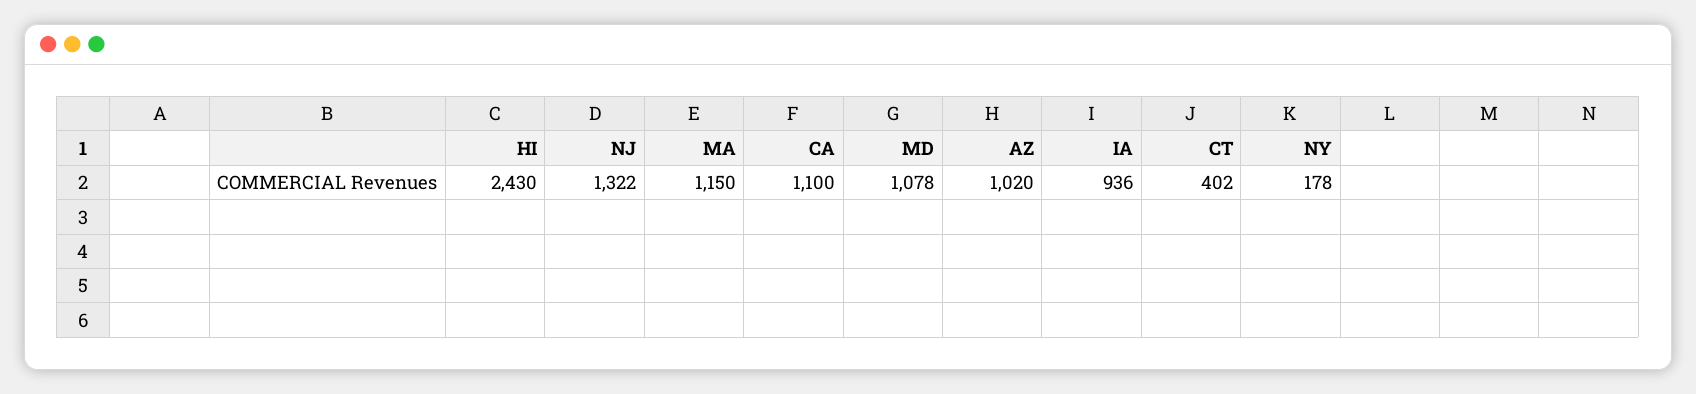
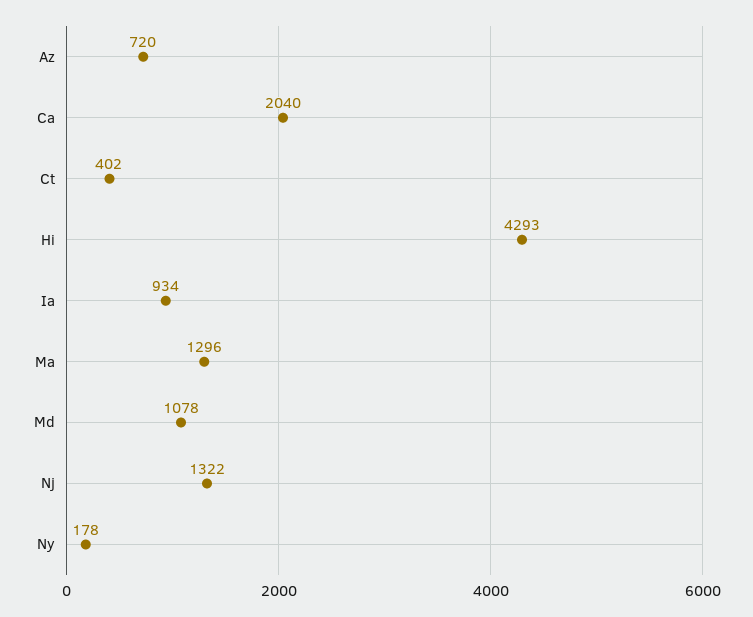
  {
-   "HI": 2430,
+   "HI": 4293,
    "NJ": 1322,
-   "MA": 1150,
+   "MA": 1296,
-   "CA": 1100,
+   "CA": 2040,
    "MD": 1078,
-   "AZ": 1020,
+   "AZ": 720,
-   "IA": 936,
+   "IA": 934,
    "CT": 402,
    "NY": 178
  }

